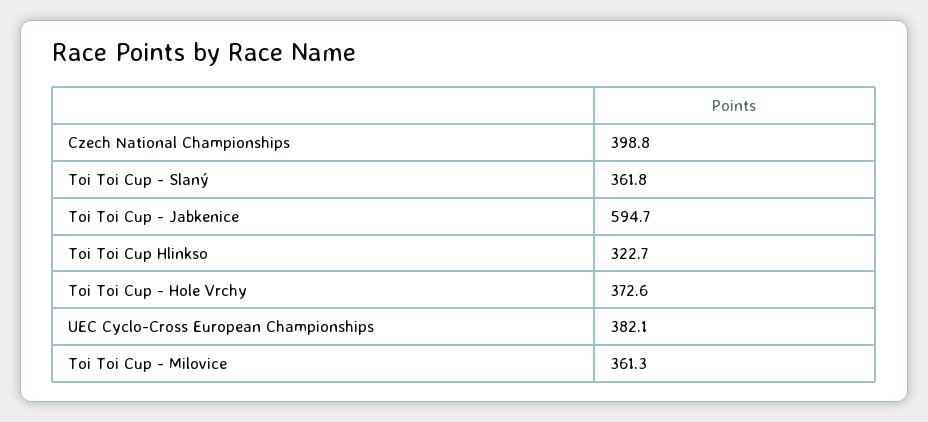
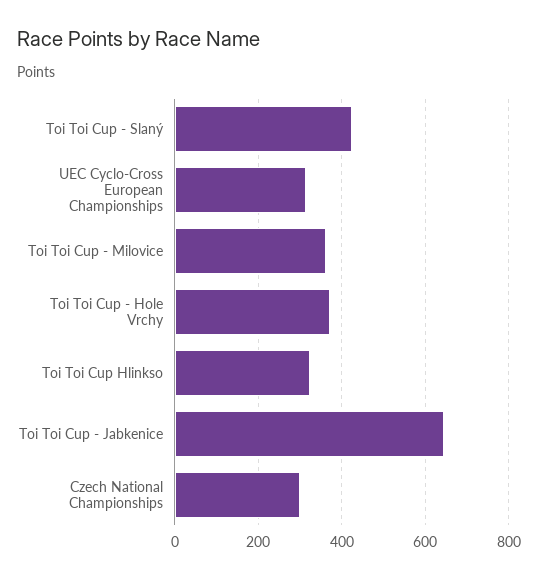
  {
-   "Czech National Championships": 398.8,
+   "Czech National Championships": 300,
-   "Toi Toi Cup - Slaný": 361.8,
+   "Toi Toi Cup - Slaný": 420,
-   "Toi Toi Cup - Jabkenice": 594.7,
+   "Toi Toi Cup - Jabkenice": 640,
    "Toi Toi Cup Hlinkso": 322.7,
    "Toi Toi Cup - Hole Vrchy": 372.6,
-   "UEC Cyclo-Cross European Championships": 382.1,
+   "UEC Cyclo-Cross European Championships": 320,
    "Toi Toi Cup - Milovice": 361.3
  }

